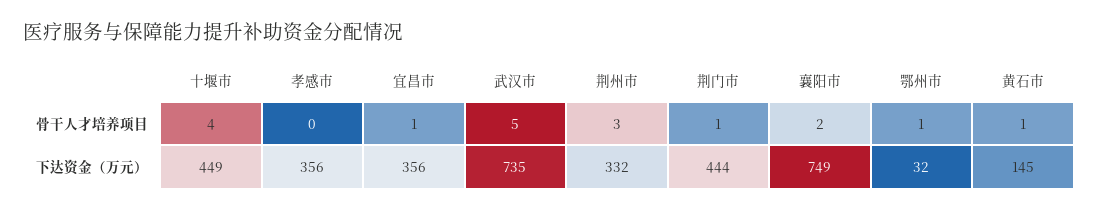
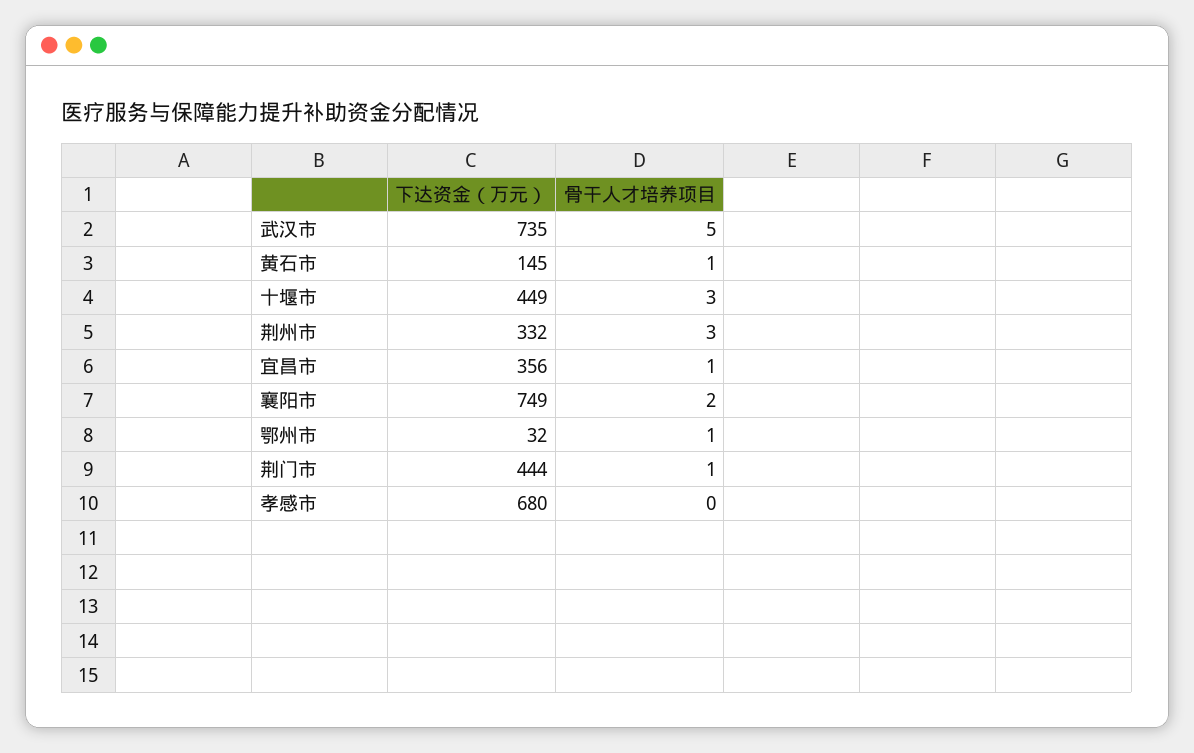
  {
    "十堰市": {
-     "骨干人才培养项目": 4,
+     "骨干人才培养项目": 3,
      "下达资金（万元）": 449
    },
    "孝感市": {
      "骨干人才培养项目": 0,
-     "下达资金（万元）": 356
+     "下达资金（万元）": 680
    },
    "宜昌市": {
      "骨干人才培养项目": 1,
      "下达资金（万元）": 356
    },
    "武汉市": {
      "骨干人才培养项目": 5,
      "下达资金（万元）": 735
    },
    "荆州市": {
      "骨干人才培养项目": 3,
      "下达资金（万元）": 332
    },
    "荆门市": {
      "骨干人才培养项目": 1,
      "下达资金（万元）": 444
    },
    "襄阳市": {
      "骨干人才培养项目": 2,
      "下达资金（万元）": 749
    },
    "鄂州市": {
      "骨干人才培养项目": 1,
      "下达资金（万元）": 32
    },
    "黄石市": {
      "骨干人才培养项目": 1,
      "下达资金（万元）": 145
    }
  }

